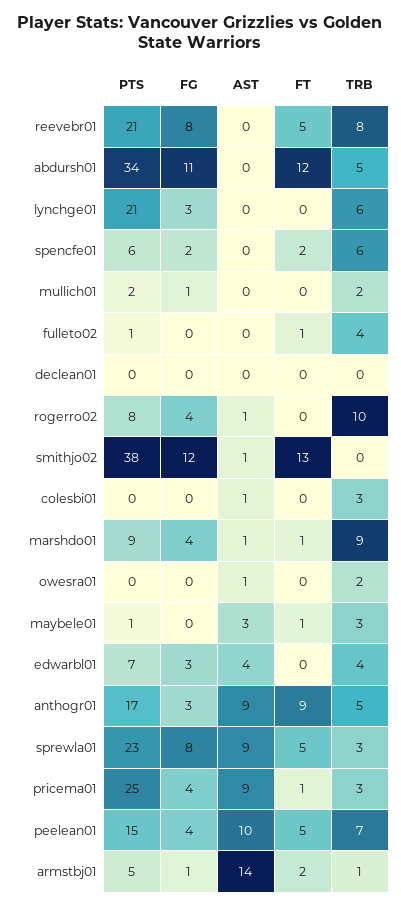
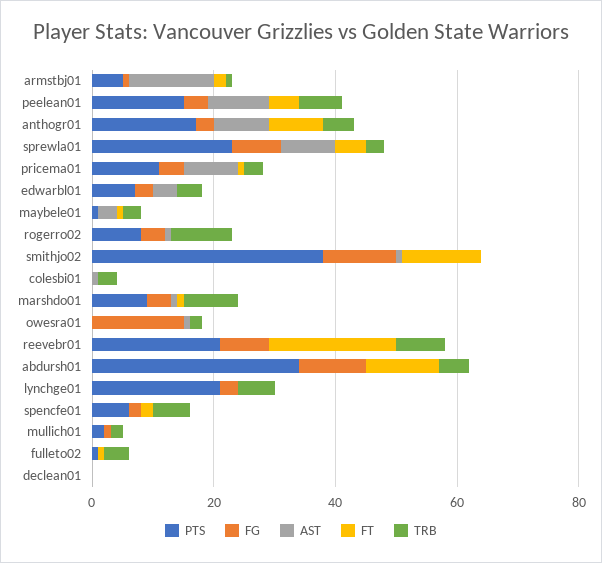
  {
    "PTS": {
      "reevebr01": 21,
      "abdursh01": 34,
      "lynchge01": 21,
      "spencfe01": 6,
      "mullich01": 2,
      "fulleto02": 1,
      "declean01": 0,
      "rogerro02": 8,
      "smithjo02": 38,
      "colesbi01": 0,
      "marshdo01": 9,
      "owesra01": 0,
      "maybele01": 1,
      "edwarbl01": 7,
      "anthogr01": 17,
      "sprewla01": 23,
-     "pricema01": 25,
+     "pricema01": 10,
      "peelean01": 15,
      "armstbj01": 5
    },
    "FG": {
      "reevebr01": 8,
      "abdursh01": 11,
      "lynchge01": 3,
      "spencfe01": 2,
      "mullich01": 1,
      "fulleto02": 0,
      "declean01": 0,
      "rogerro02": 4,
      "smithjo02": 12,
      "colesbi01": 0,
      "marshdo01": 4,
-     "owesra01": 0,
+     "owesra01": 15,
      "maybele01": 0,
      "edwarbl01": 3,
      "anthogr01": 3,
      "sprewla01": 8,
      "pricema01": 4,
      "peelean01": 4,
      "armstbj01": 1
    },
    "AST": {
      "reevebr01": 0,
      "abdursh01": 0,
      "lynchge01": 0,
      "spencfe01": 0,
      "mullich01": 0,
      "fulleto02": 0,
      "declean01": 0,
      "rogerro02": 1,
      "smithjo02": 1,
      "colesbi01": 1,
      "marshdo01": 1,
      "owesra01": 1,
      "maybele01": 3,
      "edwarbl01": 4,
      "anthogr01": 9,
      "sprewla01": 9,
      "pricema01": 9,
      "peelean01": 10,
      "armstbj01": 14
    },
    "FT": {
-     "reevebr01": 5,
+     "reevebr01": 20,
      "abdursh01": 12,
      "lynchge01": 0,
      "spencfe01": 2,
      "mullich01": 0,
      "fulleto02": 1,
      "declean01": 0,
      "rogerro02": 0,
      "smithjo02": 13,
      "colesbi01": 0,
      "marshdo01": 1,
      "owesra01": 0,
      "maybele01": 1,
      "edwarbl01": 0,
      "anthogr01": 9,
      "sprewla01": 5,
      "pricema01": 1,
      "peelean01": 5,
      "armstbj01": 2
    },
    "TRB": {
      "reevebr01": 8,
      "abdursh01": 5,
      "lynchge01": 6,
      "spencfe01": 6,
      "mullich01": 2,
      "fulleto02": 4,
      "declean01": 0,
      "rogerro02": 10,
      "smithjo02": 0,
      "colesbi01": 3,
      "marshdo01": 9,
      "owesra01": 2,
      "maybele01": 3,
      "edwarbl01": 4,
      "anthogr01": 5,
      "sprewla01": 3,
      "pricema01": 3,
      "peelean01": 7,
      "armstbj01": 1
    }
  }

